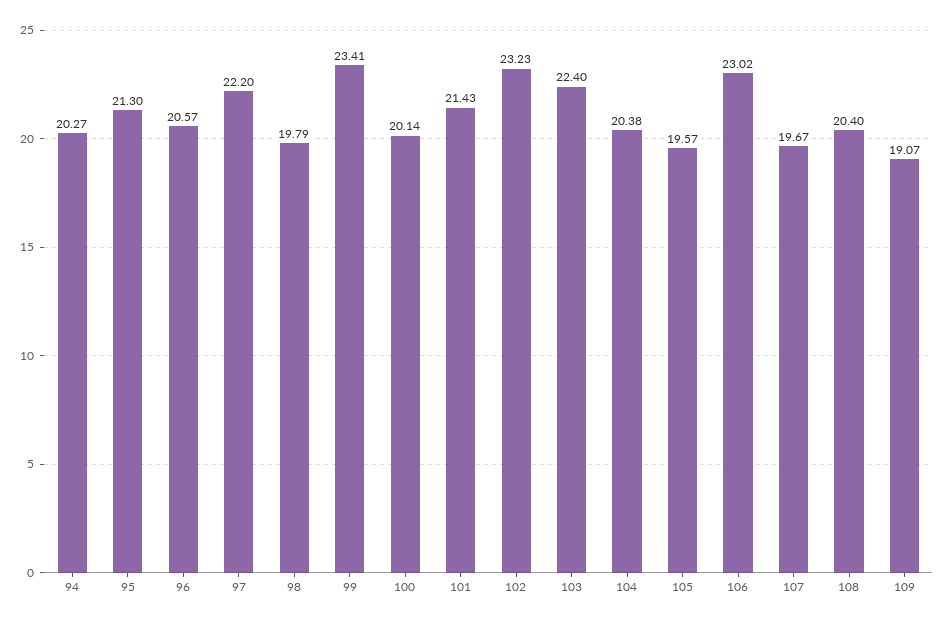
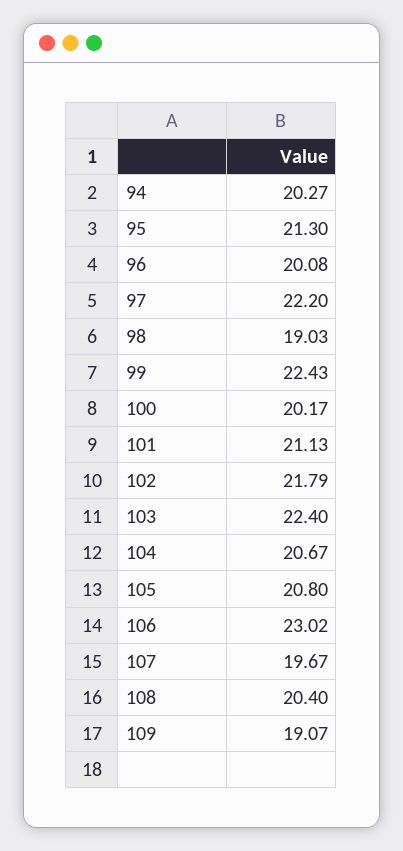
  {
    "94": 20.27,
    "95": 21.3,
-   "96": 20.57,
+   "96": 20.08,
    "97": 22.2,
-   "98": 19.79,
+   "98": 19.03,
-   "99": 23.41,
+   "99": 22.43,
-   "100": 20.14,
+   "100": 20.17,
-   "101": 21.43,
+   "101": 21.13,
-   "102": 23.23,
+   "102": 21.79,
    "103": 22.4,
-   "104": 20.38,
+   "104": 20.67,
-   "105": 19.57,
+   "105": 20.8,
    "106": 23.02,
    "107": 19.67,
    "108": 20.4,
    "109": 19.07
  }

